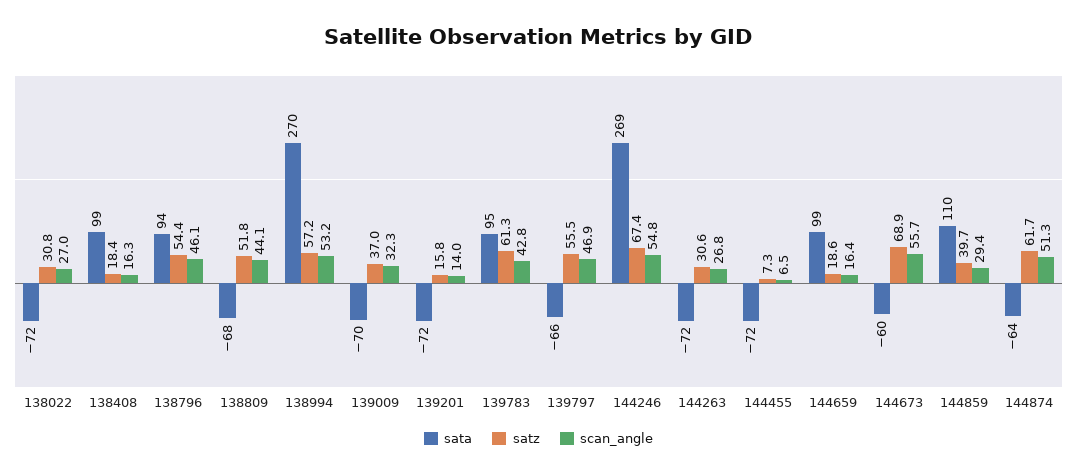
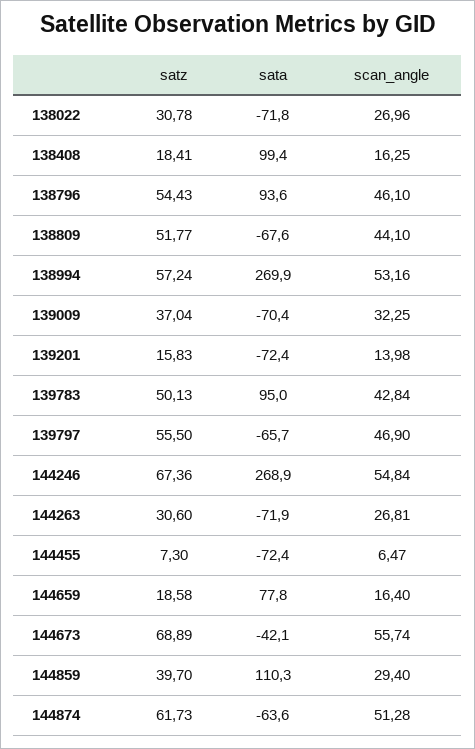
  {
    "sata": {
      "138022": -71.8,
      "138408": 99.4,
      "138796": 93.6,
      "138809": -67.6,
      "138994": 269.9,
      "139009": -70.4,
      "139201": -72.4,
      "139783": 95,
      "139797": -65.7,
      "144246": 268.9,
      "144263": -71.9,
      "144455": -72.4,
-     "144659": 99,
+     "144659": 77.8,
-     "144673": -60,
+     "144673": -42.1,
      "144859": 110.3,
      "144874": -63.6
    },
    "satz": {
      "138022": 30.78,
      "138408": 18.41,
      "138796": 54.43,
      "138809": 51.77,
      "138994": 57.24,
      "139009": 37.04,
      "139201": 15.83,
-     "139783": 61.3,
+     "139783": 50.13,
      "139797": 55.5,
      "144246": 67.36,
      "144263": 30.6,
      "144455": 7.3,
      "144659": 18.58,
      "144673": 68.89,
      "144859": 39.7,
      "144874": 61.73
    },
    "scan_angle": {
      "138022": 26.96,
      "138408": 16.25,
      "138796": 46.1,
      "138809": 44.1,
      "138994": 53.16,
      "139009": 32.25,
      "139201": 13.98,
      "139783": 42.84,
      "139797": 46.9,
      "144246": 54.84,
      "144263": 26.81,
      "144455": 6.47,
      "144659": 16.4,
      "144673": 55.74,
      "144859": 29.4,
      "144874": 51.28
    }
  }

